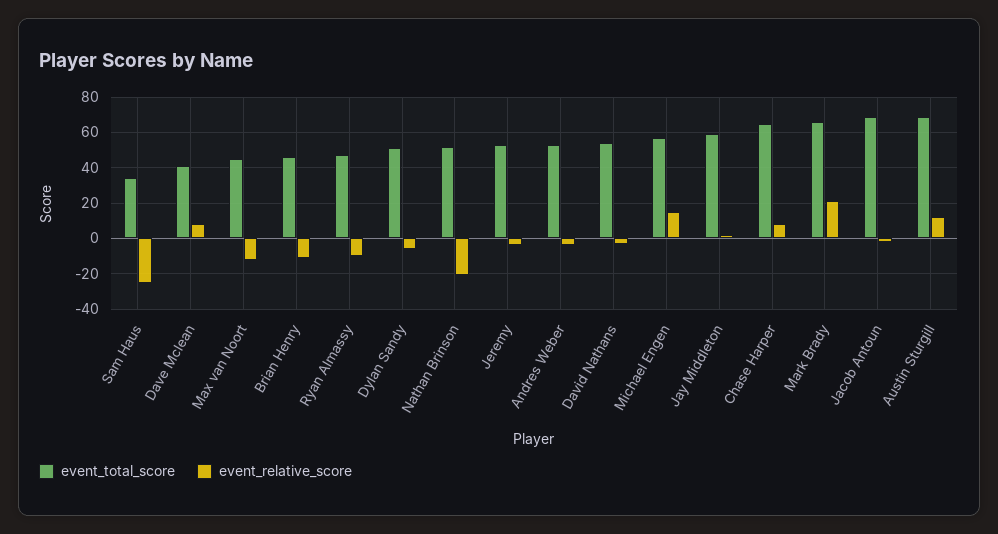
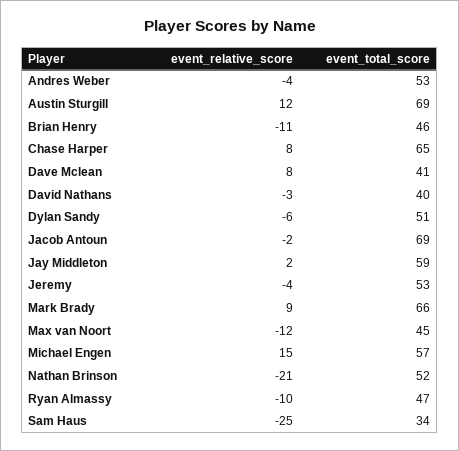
  {
    "event_total_score": {
      "Sam Haus": 34,
      "Dave Mclean": 41,
      "Max van Noort": 45,
      "Brian Henry": 46,
      "Ryan Almassy": 47,
      "Dylan Sandy": 51,
      "Nathan Brinson": 52,
      "Jeremy": 53,
      "Andres Weber": 53,
-     "David Nathans": 55,
+     "David Nathans": 40,
      "Michael Engen": 57,
      "Jay Middleton": 59,
      "Chase Harper": 65,
      "Mark Brady": 66,
      "Jacob Antoun": 69,
      "Austin Sturgill": 69
    },
    "event_relative_score": {
      "Sam Haus": -25,
      "Dave Mclean": 8,
      "Max van Noort": -12,
      "Brian Henry": -11,
      "Ryan Almassy": -10,
      "Dylan Sandy": -6,
      "Nathan Brinson": -21,
      "Jeremy": -4,
      "Andres Weber": -4,
      "David Nathans": -3,
      "Michael Engen": 15,
      "Jay Middleton": 2,
      "Chase Harper": 8,
-     "Mark Brady": 20,
+     "Mark Brady": 9,
      "Jacob Antoun": -2,
      "Austin Sturgill": 12
    }
  }

